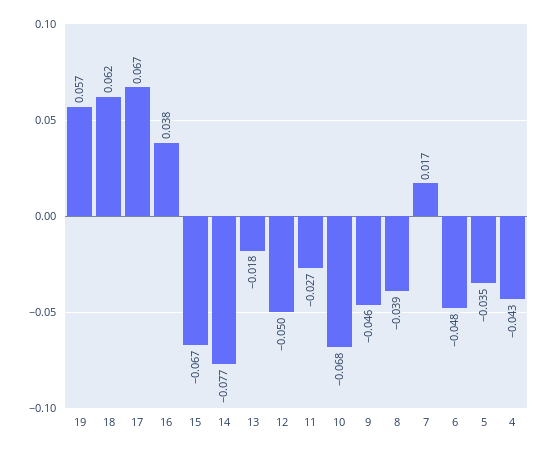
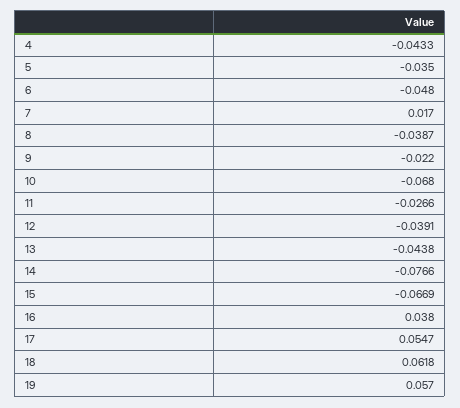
  {
    "19": 0.057,
    "18": 0.0618,
-   "17": 0.067,
+   "17": 0.0547,
    "16": 0.038,
    "15": -0.0669,
    "14": -0.0766,
-   "13": -0.018,
+   "13": -0.0438,
-   "12": -0.05,
+   "12": -0.0391,
    "11": -0.0266,
    "10": -0.068,
-   "9": -0.046,
+   "9": -0.022,
    "8": -0.0387,
    "7": 0.017,
    "6": -0.048,
    "5": -0.035,
    "4": -0.0433
  }

